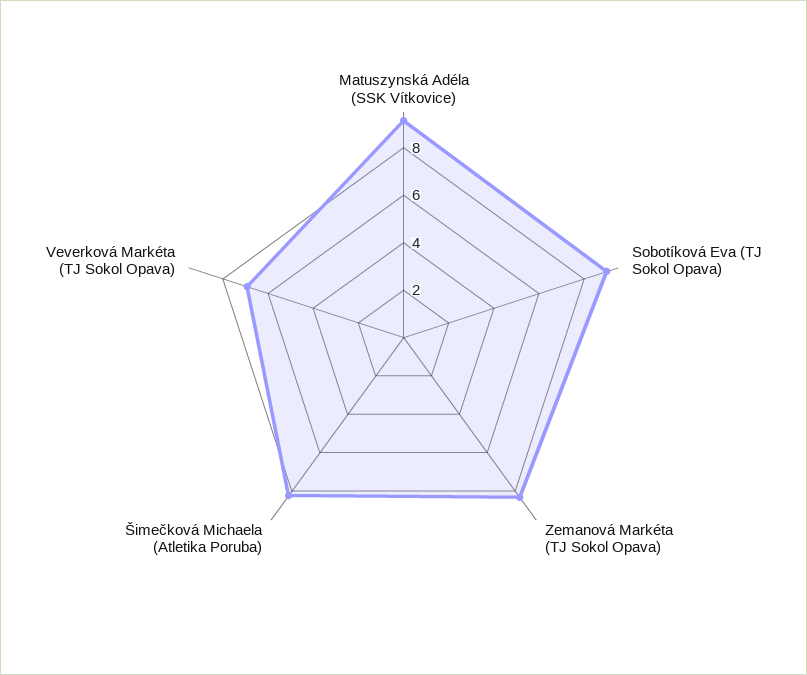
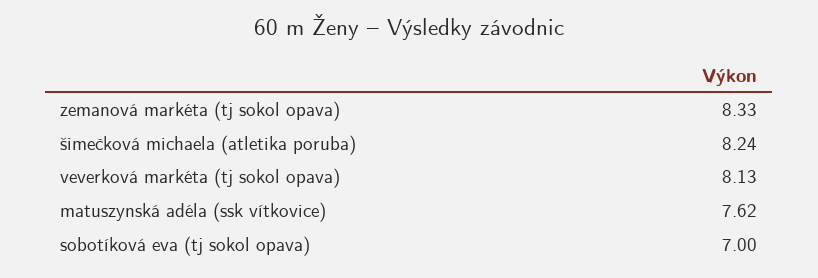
  {
-   "Matuszynská Adéla (SSK Vítkovice)": 9,
+   "Matuszynská Adéla (SSK Vítkovice)": 7.62,
-   "Sobotíková Eva (TJ Sokol Opava)": 9,
+   "Sobotíková Eva (TJ Sokol Opava)": 7,
    "Zemanová Markéta (TJ Sokol Opava)": 8.33,
    "Šimečková Michaela (Atletika Poruba)": 8.24,
-   "Veverková Markéta (TJ Sokol Opava)": 7
+   "Veverková Markéta (TJ Sokol Opava)": 8.13
  }

